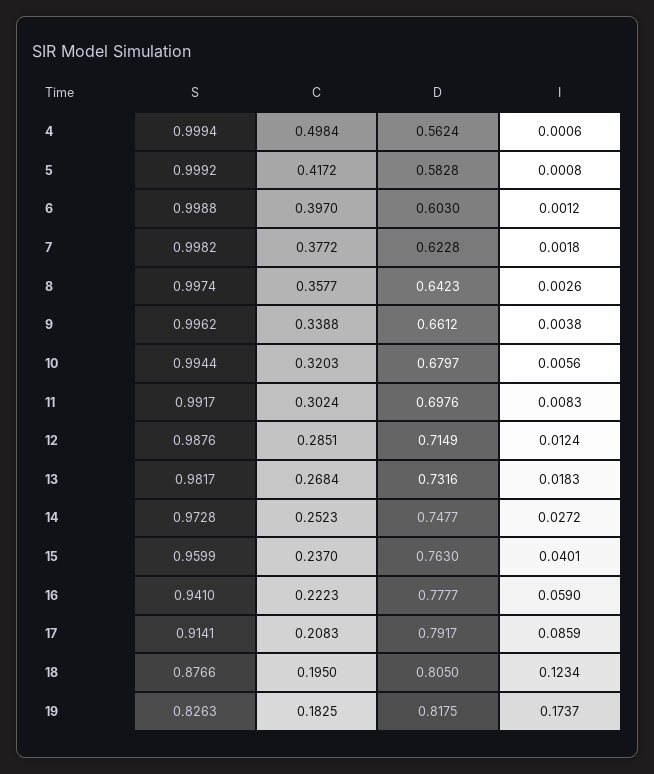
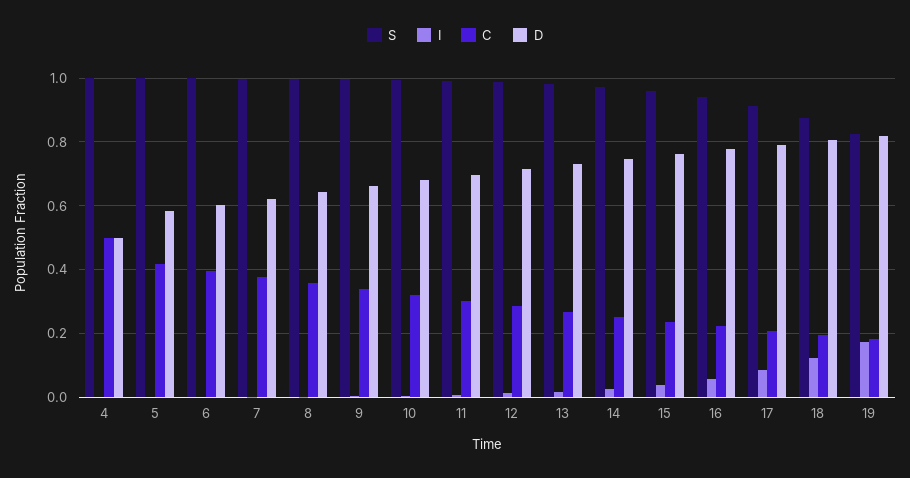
  {
    "S": {
      "4": 0.9994,
      "5": 0.9992,
      "6": 0.9988,
      "7": 0.9982,
      "8": 0.9974,
      "9": 0.9962,
      "10": 0.9944,
      "11": 0.9917,
      "12": 0.9876,
      "13": 0.9817,
      "14": 0.9728,
      "15": 0.9599,
      "16": 0.941,
      "17": 0.9141,
      "18": 0.8766,
      "19": 0.8263
    },
    "C": {
      "4": 0.4984,
      "5": 0.4172,
      "6": 0.397,
      "7": 0.3772,
      "8": 0.3577,
      "9": 0.3388,
      "10": 0.3203,
      "11": 0.3024,
      "12": 0.2851,
      "13": 0.2684,
      "14": 0.2523,
      "15": 0.237,
      "16": 0.2223,
      "17": 0.2083,
      "18": 0.195,
      "19": 0.1825
    },
    "D": {
-     "4": 0.5624,
+     "4": 0.5,
      "5": 0.5828,
      "6": 0.603,
      "7": 0.6228,
      "8": 0.6423,
      "9": 0.6612,
      "10": 0.6797,
      "11": 0.6976,
      "12": 0.7149,
      "13": 0.7316,
      "14": 0.7477,
      "15": 0.763,
      "16": 0.7777,
      "17": 0.7917,
      "18": 0.805,
      "19": 0.8175
    },
    "I": {
      "4": 0.0006,
      "5": 0.0008,
      "6": 0.0012,
      "7": 0.0018,
      "8": 0.0026,
      "9": 0.0038,
      "10": 0.0056,
      "11": 0.0083,
      "12": 0.0124,
      "13": 0.0183,
      "14": 0.0272,
      "15": 0.0401,
      "16": 0.059,
      "17": 0.0859,
      "18": 0.1234,
      "19": 0.1737
    }
  }

